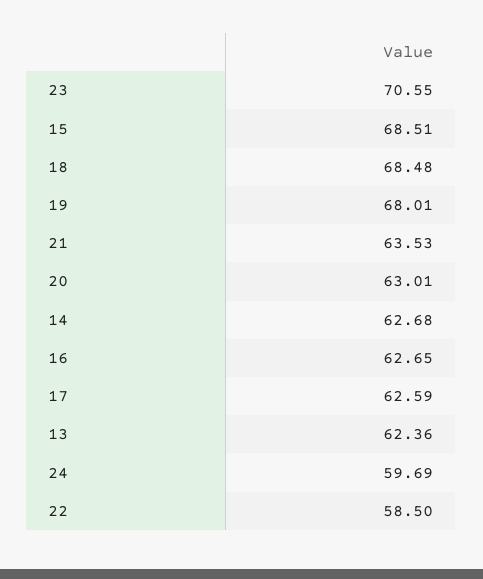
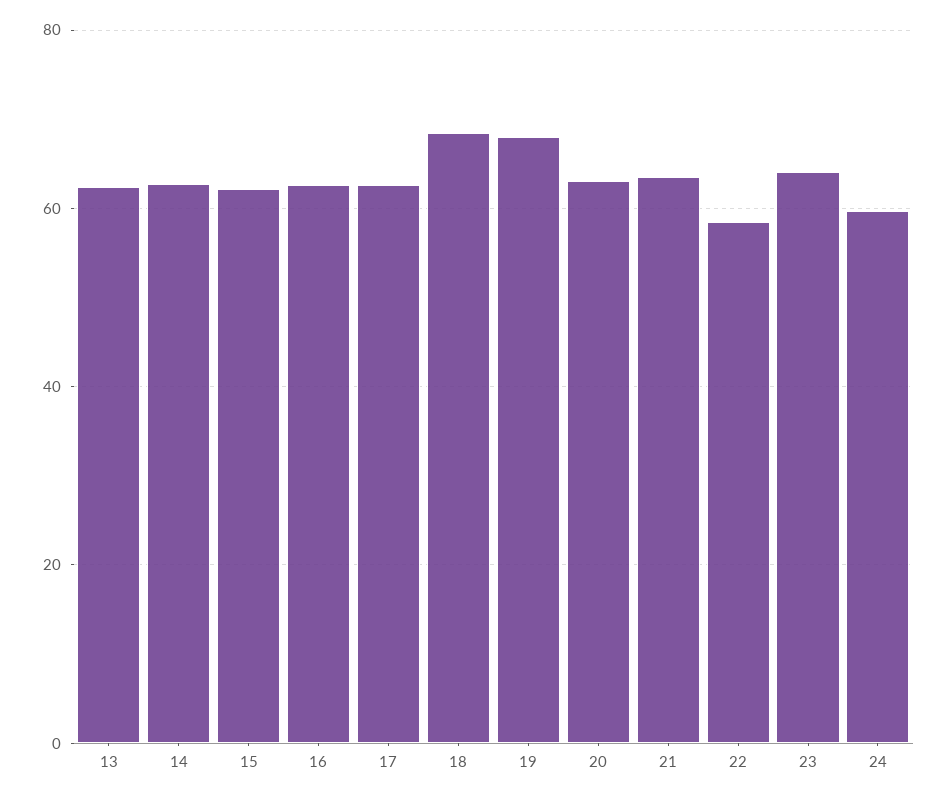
  {
-   "23": 70.55,
+   "23": 64,
-   "15": 68.51,
+   "15": 62,
    "18": 68.48,
    "19": 68.01,
    "21": 63.53,
    "20": 63.01,
    "14": 62.68,
    "16": 62.65,
    "17": 62.59,
    "13": 62.36,
    "24": 59.69,
    "22": 58.5
  }

